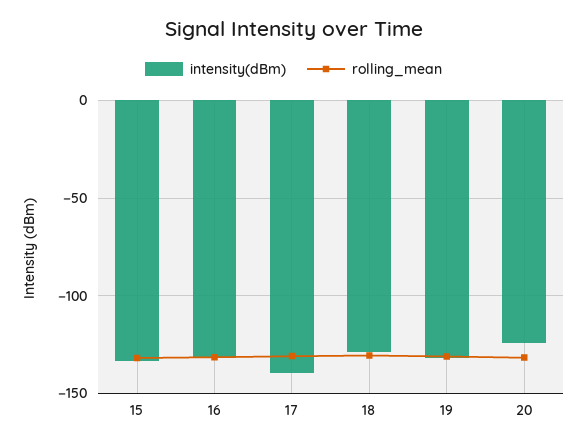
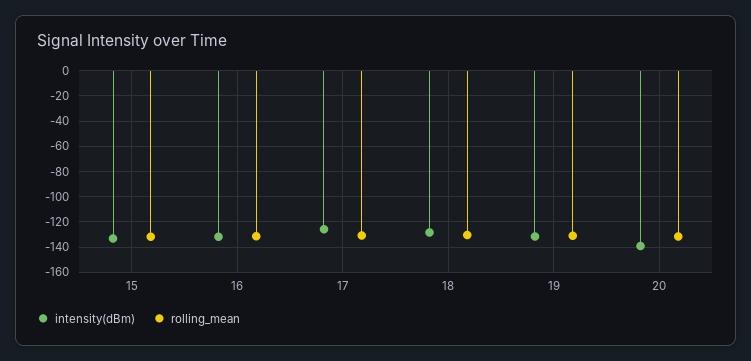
  {
    "intensity(dBm)": {
      "15": -135,
      "16": -130,
-     "17": -140,
+     "17": -125,
      "18": -130,
      "19": -130,
-     "20": -125
+     "20": -140
    },
    "rolling_mean": {
      "15": -130,
      "16": -130,
      "17": -130,
      "18": -130,
      "19": -130,
      "20": -130
    }
  }

